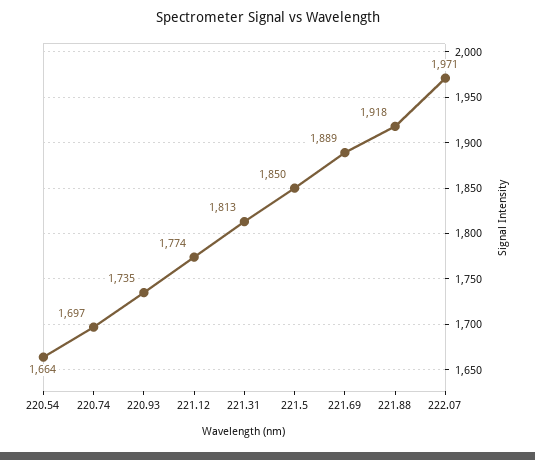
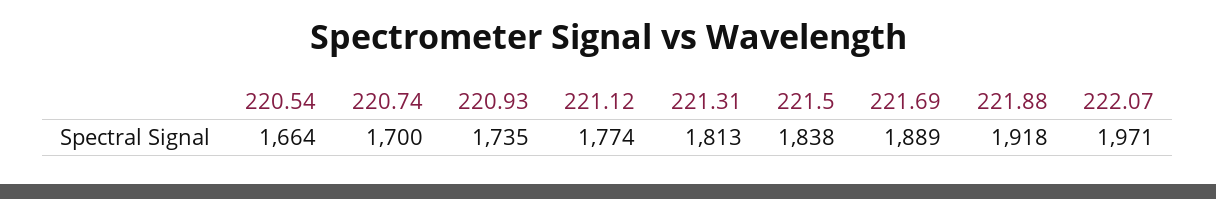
  {
    "220.54": 1664,
-   "220.74": 1697,
+   "220.74": 1700,
    "220.93": 1735,
    "221.12": 1774,
    "221.31": 1813,
-   "221.5": 1850,
+   "221.5": 1838,
    "221.69": 1889,
    "221.88": 1918,
    "222.07": 1971
  }

